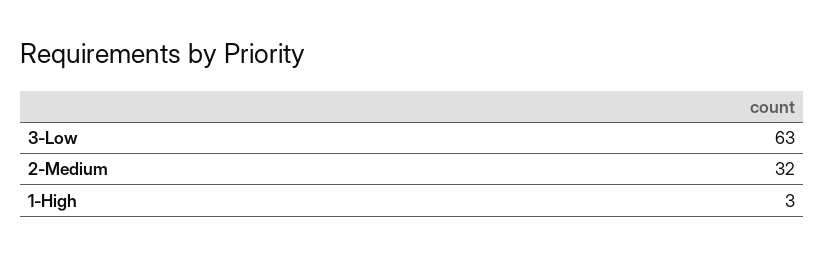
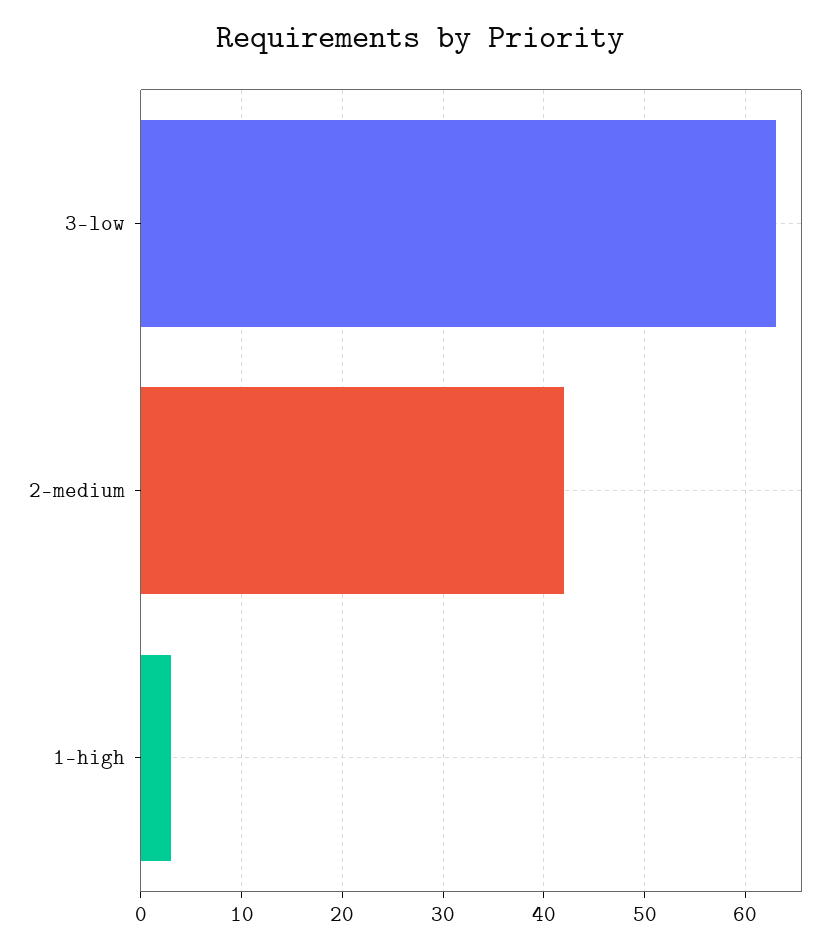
  {
    "3-Low": 63,
-   "2-Medium": 32,
+   "2-Medium": 42,
    "1-High": 3
  }

